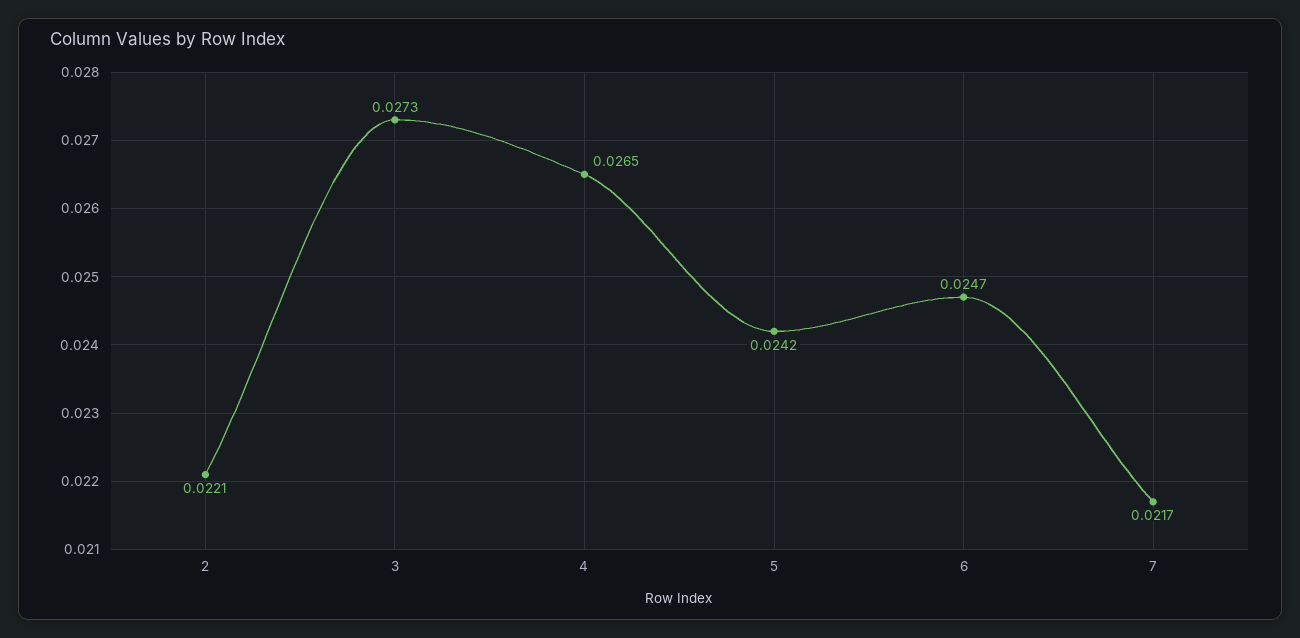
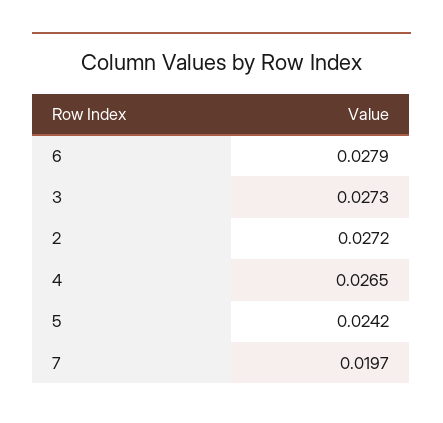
  {
-   "2": 0.0221,
+   "2": 0.0272,
    "3": 0.0273,
    "4": 0.0265,
    "5": 0.0242,
-   "6": 0.0247,
+   "6": 0.0279,
-   "7": 0.0217
+   "7": 0.0197
  }

